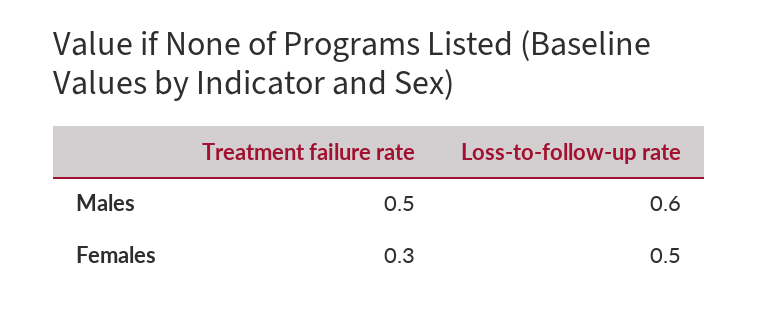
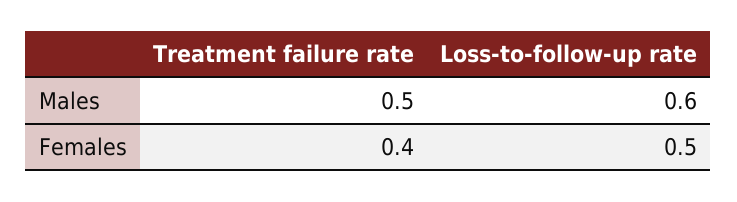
  {
    "Treatment failure rate": {
      "Males": 0.5,
-     "Females": 0.3
+     "Females": 0.4
    },
    "Loss-to-follow-up rate": {
      "Males": 0.6,
      "Females": 0.5
    }
  }

